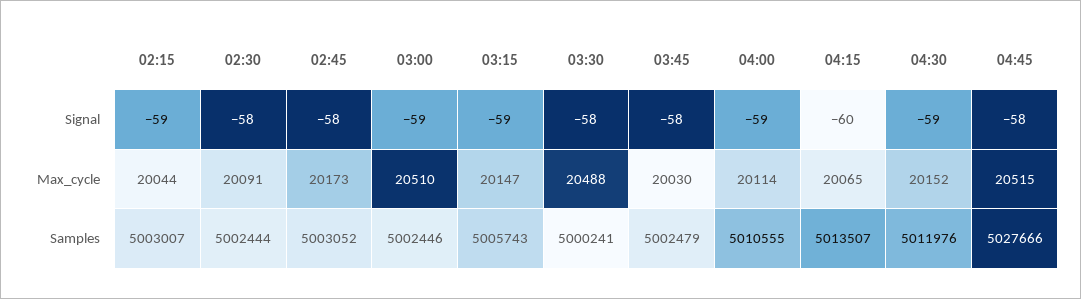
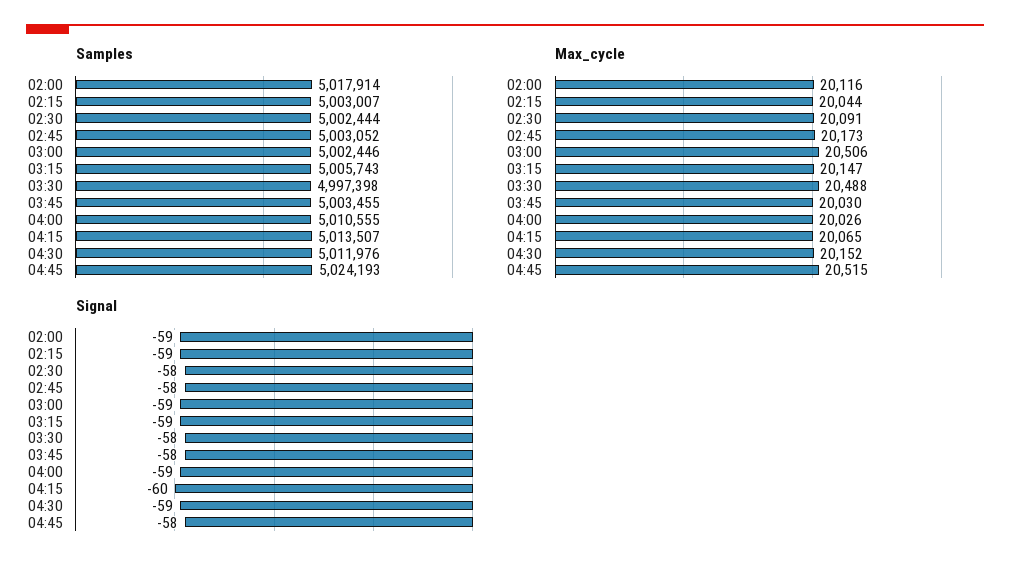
  {
    "Signal": {
      "02:15": -59,
      "02:30": -58,
      "02:45": -58,
      "03:00": -59,
      "03:15": -59,
      "03:30": -58,
      "03:45": -58,
      "04:00": -59,
      "04:15": -60,
      "04:30": -59,
-     "04:45": -58
+     "04:45": -58,
+     "02:00": -59
    },
    "Max_cycle": {
      "02:15": 20044,
      "02:30": 20091,
      "02:45": 20173,
-     "03:00": 20510,
+     "03:00": 20506,
      "03:15": 20147,
      "03:30": 20488,
      "03:45": 20030,
-     "04:00": 20114,
+     "04:00": 20026,
      "04:15": 20065,
      "04:30": 20152,
-     "04:45": 20515
+     "04:45": 20515,
+     "02:00": 20116
    },
    "Samples": {
      "02:15": 5003007,
      "02:30": 5002444,
      "02:45": 5003052,
      "03:00": 5002446,
      "03:15": 5005743,
-     "03:30": 5000241,
+     "03:30": 4997398,
-     "03:45": 5002479,
+     "03:45": 5003455,
      "04:00": 5010555,
      "04:15": 5013507,
      "04:30": 5011976,
-     "04:45": 5027666
+     "04:45": 5024193,
+     "02:00": 5017914
    }
  }

